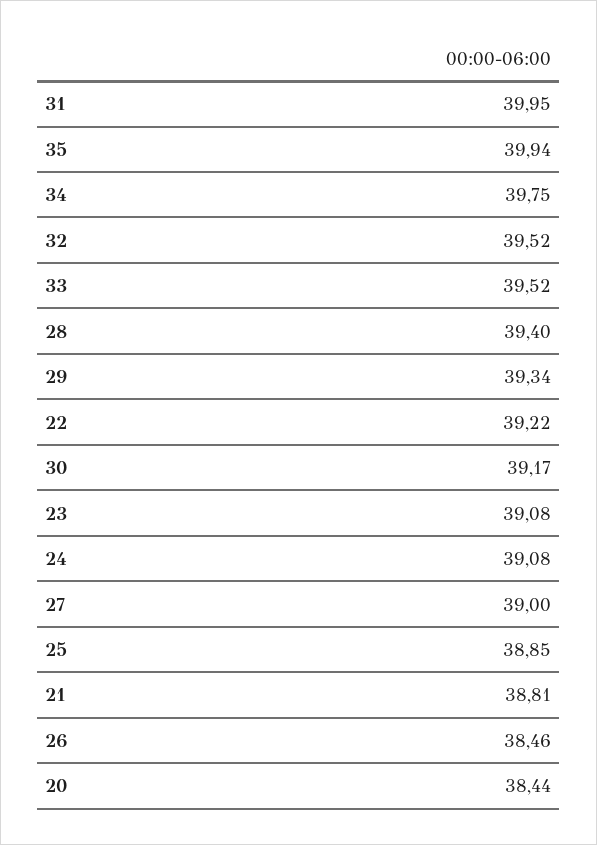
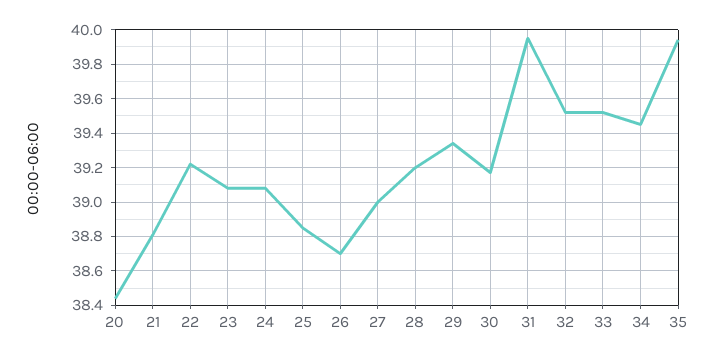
  {
    "31": 39.95,
    "35": 39.94,
-   "34": 39.75,
+   "34": 39.45,
    "32": 39.52,
    "33": 39.52,
-   "28": 39.4,
+   "28": 39.2,
    "29": 39.34,
    "22": 39.22,
    "30": 39.17,
    "23": 39.08,
    "24": 39.08,
    "27": 39,
    "25": 38.85,
    "21": 38.81,
-   "26": 38.46,
+   "26": 38.7,
    "20": 38.44
  }

